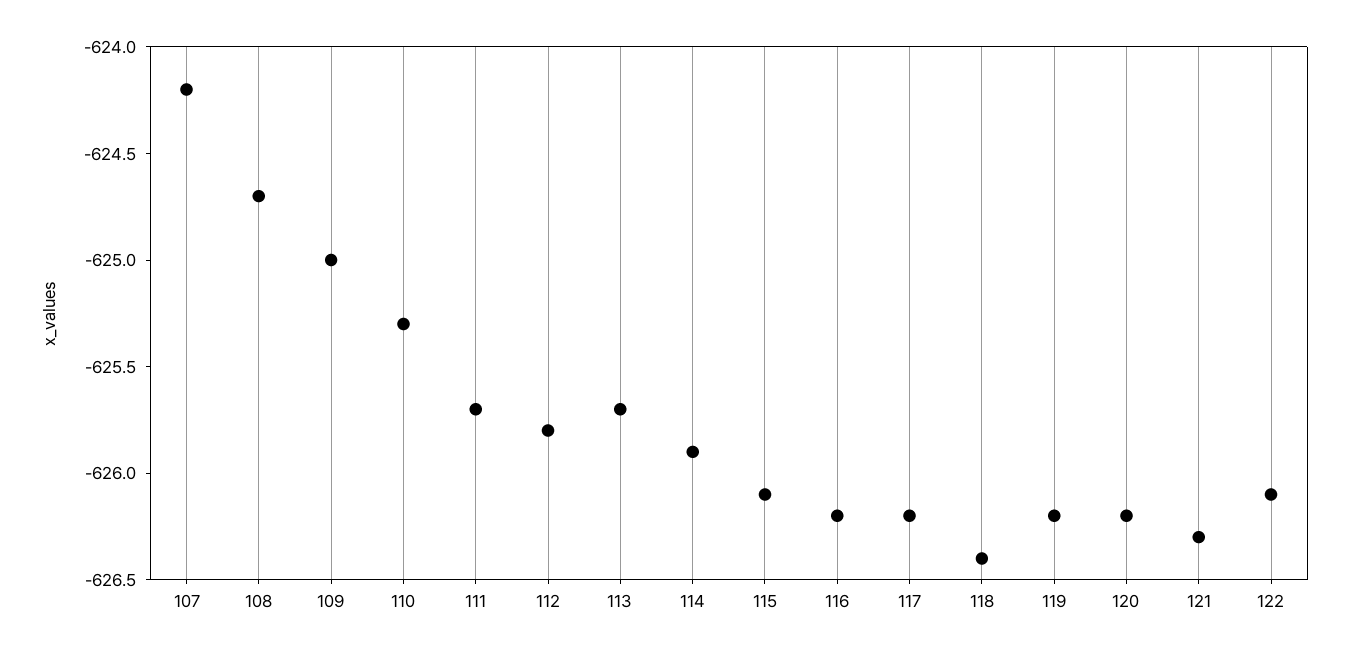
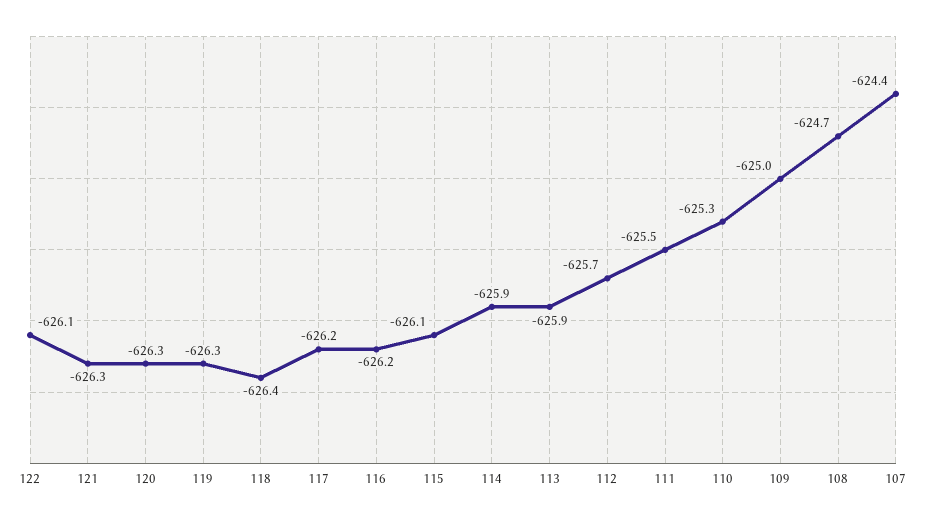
  {
-   "107": -624.2,
+   "107": -624.4,
    "108": -624.7,
    "109": -625,
    "110": -625.3,
-   "111": -625.7,
+   "111": -625.5,
-   "112": -625.8,
+   "112": -625.7,
-   "113": -625.7,
+   "113": -625.9,
    "114": -625.9,
    "115": -626.1,
    "116": -626.2,
    "117": -626.2,
    "118": -626.4,
-   "119": -626.2,
+   "119": -626.3,
-   "120": -626.2,
+   "120": -626.3,
    "121": -626.3,
    "122": -626.1
  }

